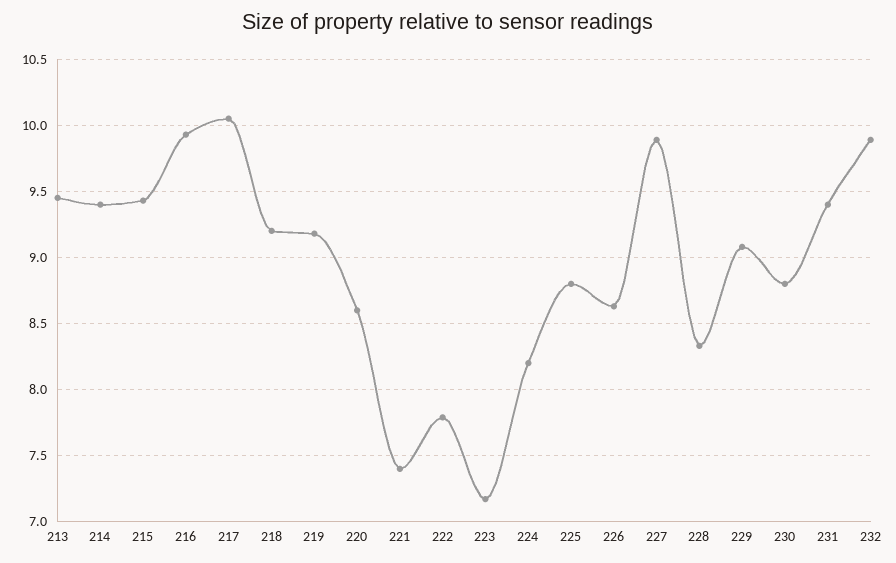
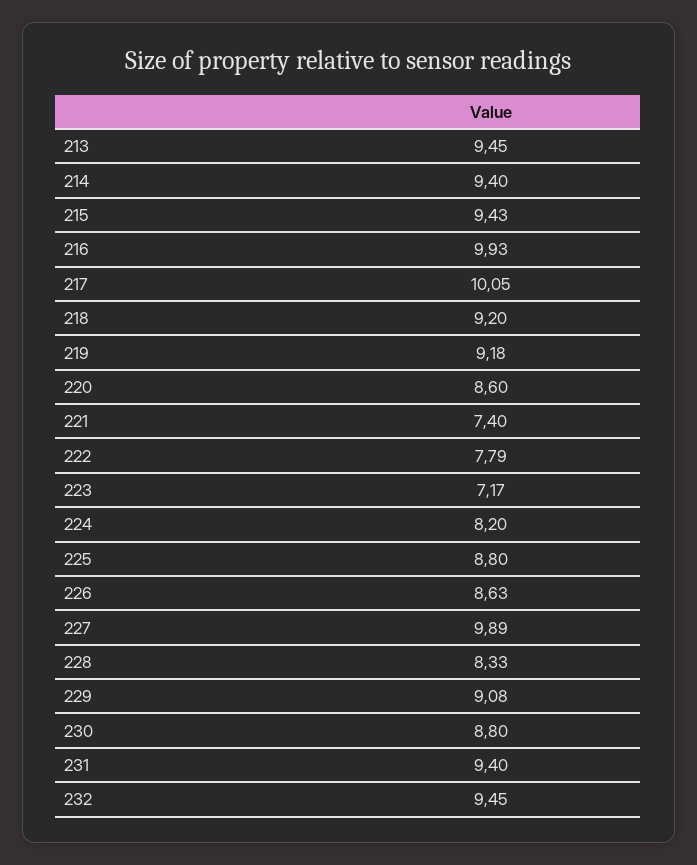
  {
    "213": 9.45,
    "214": 9.4,
    "215": 9.43,
    "216": 9.93,
    "217": 10.05,
    "218": 9.2,
    "219": 9.18,
    "220": 8.6,
    "221": 7.4,
    "222": 7.79,
    "223": 7.17,
    "224": 8.2,
    "225": 8.8,
    "226": 8.63,
    "227": 9.89,
    "228": 8.33,
    "229": 9.08,
    "230": 8.8,
    "231": 9.4,
-   "232": 9.9
+   "232": 9.45
  }

